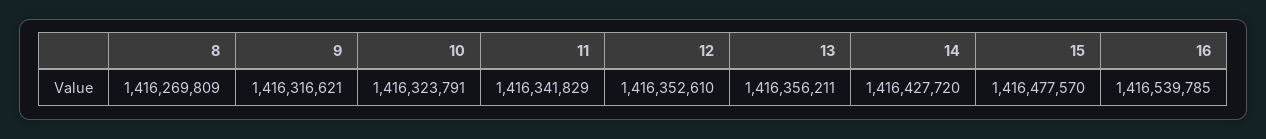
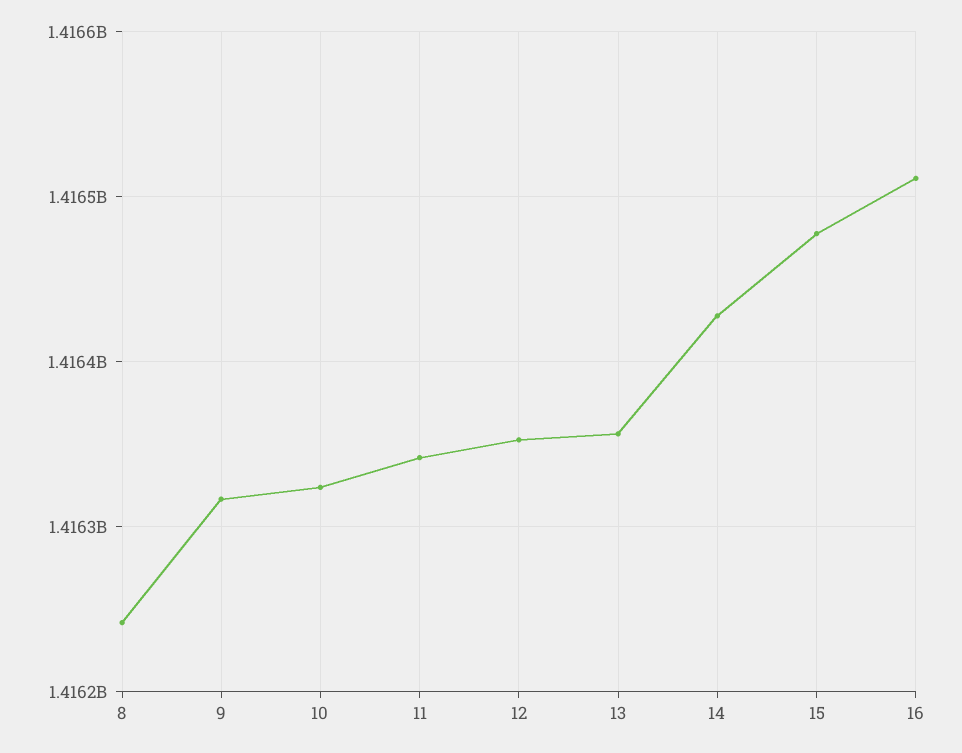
  {
-   "8": 1416269809,
+   "8": 1416240000,
    "9": 1416316621,
    "10": 1416323791,
    "11": 1416341829,
    "12": 1416352610,
    "13": 1416356211,
    "14": 1416427720,
    "15": 1416477570,
-   "16": 1416539785
+   "16": 1416510000
  }

